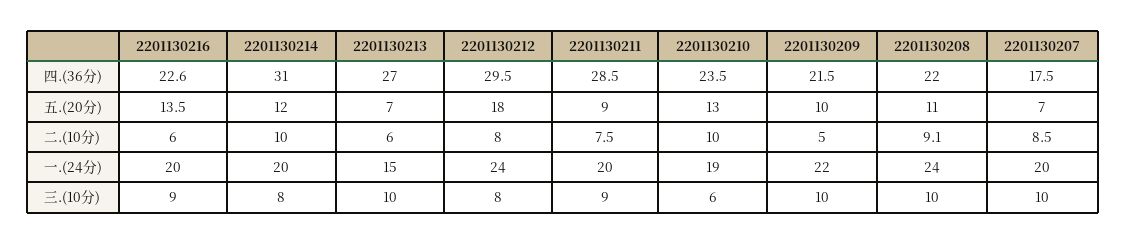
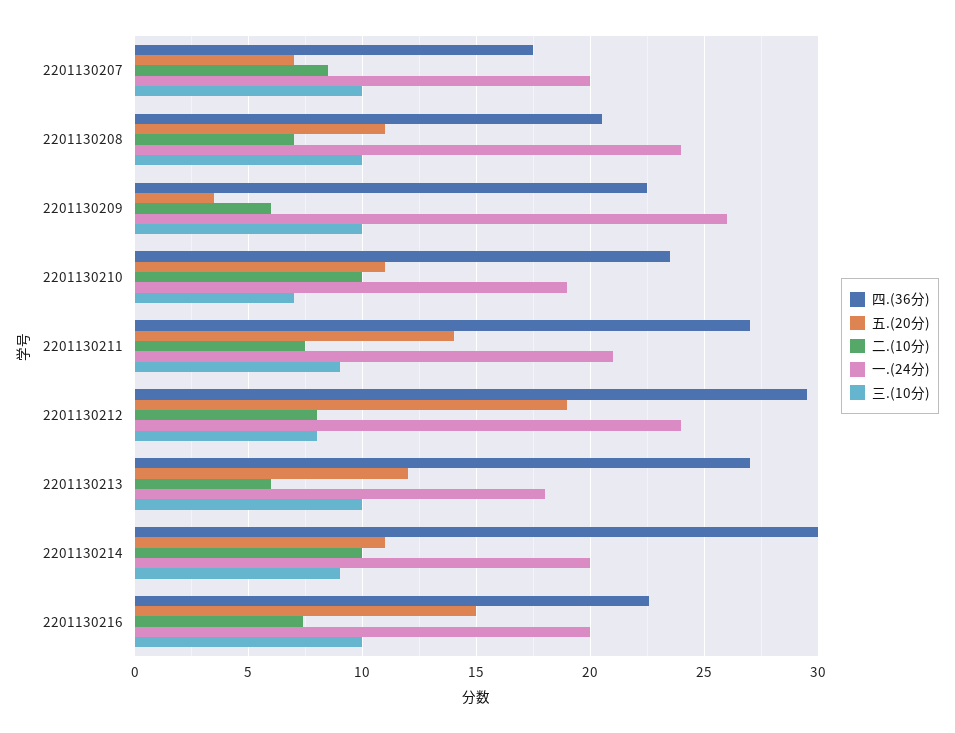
  {
    "四.(36分)": {
      "2201130216": 22.6,
-     "2201130214": 31,
+     "2201130214": 30,
      "2201130213": 27,
      "2201130212": 29.5,
-     "2201130211": 28.5,
+     "2201130211": 27,
      "2201130210": 23.5,
-     "2201130209": 21.5,
+     "2201130209": 22.5,
-     "2201130208": 22,
+     "2201130208": 20.5,
      "2201130207": 17.5
    },
    "五.(20分)": {
-     "2201130216": 13.5,
+     "2201130216": 15,
-     "2201130214": 12,
+     "2201130214": 11,
-     "2201130213": 7,
+     "2201130213": 12,
-     "2201130212": 18,
+     "2201130212": 19,
-     "2201130211": 9,
+     "2201130211": 14,
-     "2201130210": 13,
+     "2201130210": 11,
-     "2201130209": 10,
+     "2201130209": 3.5,
      "2201130208": 11,
      "2201130207": 7
    },
    "二.(10分)": {
-     "2201130216": 6,
+     "2201130216": 7.5,
      "2201130214": 10,
      "2201130213": 6,
      "2201130212": 8,
      "2201130211": 7.5,
      "2201130210": 10,
-     "2201130209": 5,
+     "2201130209": 6,
-     "2201130208": 9.1,
+     "2201130208": 7,
      "2201130207": 8.5
    },
    "一.(24分)": {
      "2201130216": 20,
      "2201130214": 20,
-     "2201130213": 15,
+     "2201130213": 18,
      "2201130212": 24,
-     "2201130211": 20,
+     "2201130211": 21,
      "2201130210": 19,
-     "2201130209": 22,
+     "2201130209": 26,
      "2201130208": 24,
      "2201130207": 20
    },
    "三.(10分)": {
-     "2201130216": 9,
+     "2201130216": 10,
-     "2201130214": 8,
+     "2201130214": 9,
      "2201130213": 10,
      "2201130212": 8,
      "2201130211": 9,
-     "2201130210": 6,
+     "2201130210": 7,
      "2201130209": 10,
      "2201130208": 10,
      "2201130207": 10
    }
  }

